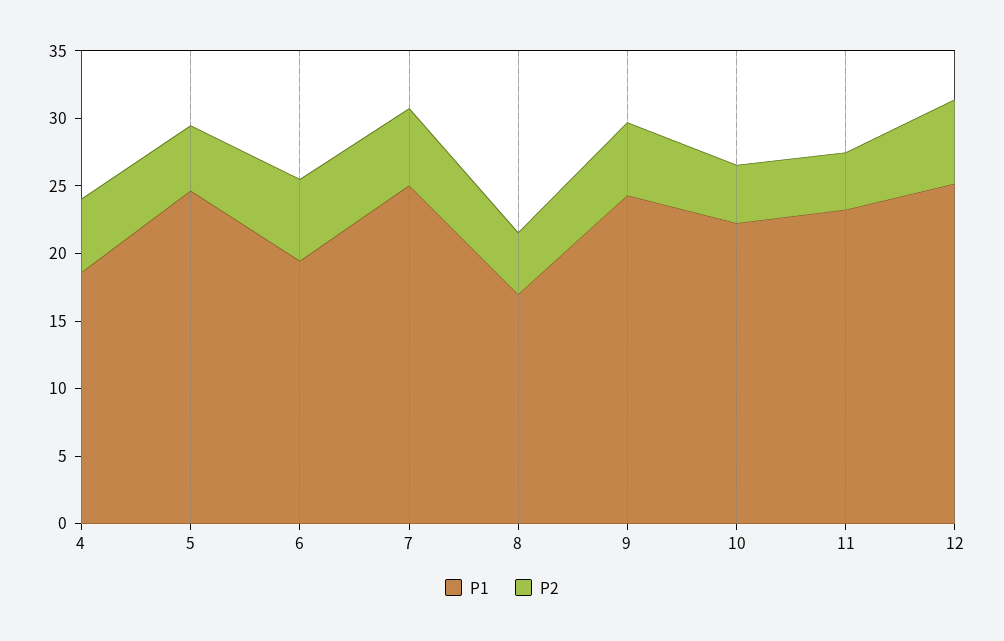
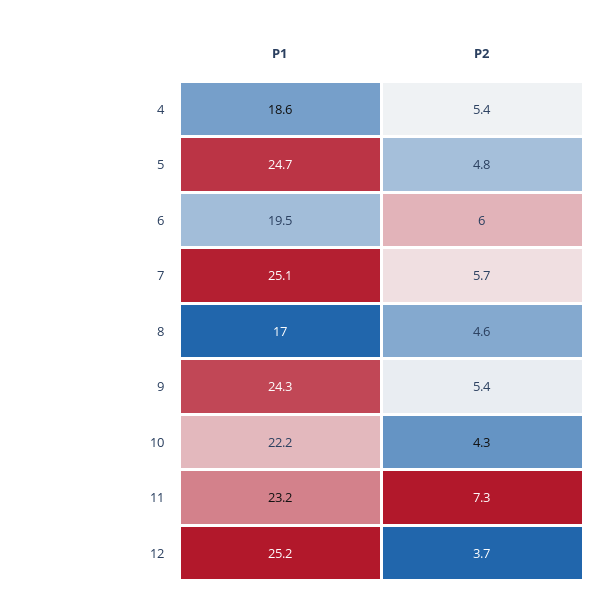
  {
    "P1": {
      "4": 18.6,
      "5": 24.7,
      "6": 19.5,
      "7": 25.1,
      "8": 17,
      "9": 24.3,
      "10": 22.2,
      "11": 23.2,
      "12": 25.2
    },
    "P2": {
      "4": 5.4,
      "5": 4.8,
      "6": 6,
      "7": 5.7,
      "8": 4.6,
      "9": 5.4,
      "10": 4.3,
-     "11": 4,
+     "11": 7.3,
-     "12": 6
+     "12": 3.7
    }
  }

